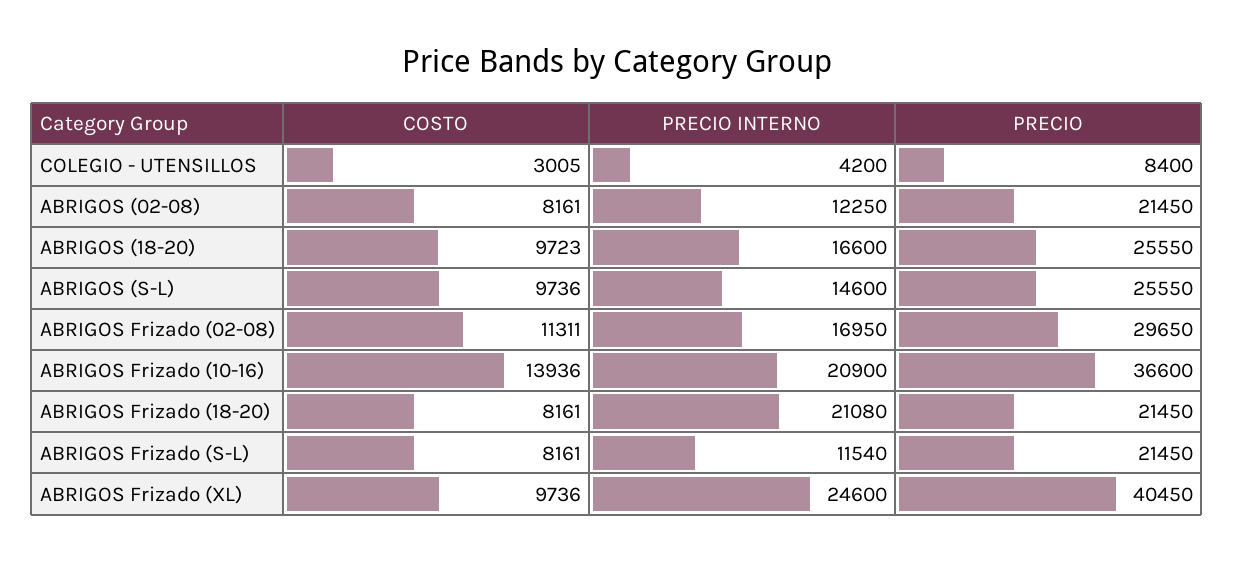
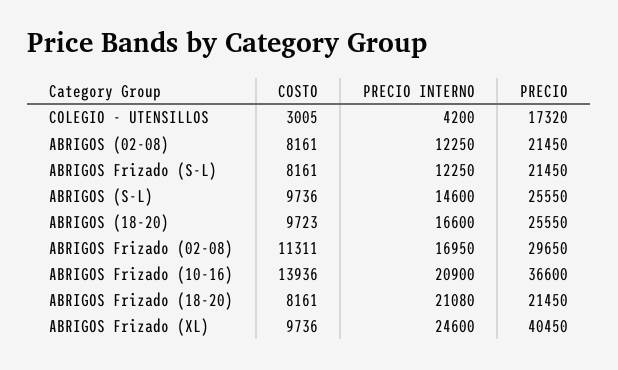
  {
    "COSTO": {
      "COLEGIO - UTENSILLOS": 3005,
      "ABRIGOS (02-08)": 8161,
      "ABRIGOS (18-20)": 9723,
      "ABRIGOS (S-L)": 9736,
      "ABRIGOS Frizado (02-08)": 11311,
      "ABRIGOS Frizado (10-16)": 13936,
      "ABRIGOS Frizado (18-20)": 8161,
      "ABRIGOS Frizado (S-L)": 8161,
      "ABRIGOS Frizado (XL)": 9736
    },
    "PRECIO INTERNO": {
      "COLEGIO - UTENSILLOS": 4200,
      "ABRIGOS (02-08)": 12250,
      "ABRIGOS (18-20)": 16600,
      "ABRIGOS (S-L)": 14600,
      "ABRIGOS Frizado (02-08)": 16950,
      "ABRIGOS Frizado (10-16)": 20900,
      "ABRIGOS Frizado (18-20)": 21080,
-     "ABRIGOS Frizado (S-L)": 11540,
+     "ABRIGOS Frizado (S-L)": 12250,
      "ABRIGOS Frizado (XL)": 24600
    },
    "PRECIO": {
-     "COLEGIO - UTENSILLOS": 8400,
+     "COLEGIO - UTENSILLOS": 17320,
      "ABRIGOS (02-08)": 21450,
      "ABRIGOS (18-20)": 25550,
      "ABRIGOS (S-L)": 25550,
      "ABRIGOS Frizado (02-08)": 29650,
      "ABRIGOS Frizado (10-16)": 36600,
      "ABRIGOS Frizado (18-20)": 21450,
      "ABRIGOS Frizado (S-L)": 21450,
      "ABRIGOS Frizado (XL)": 40450
    }
  }

